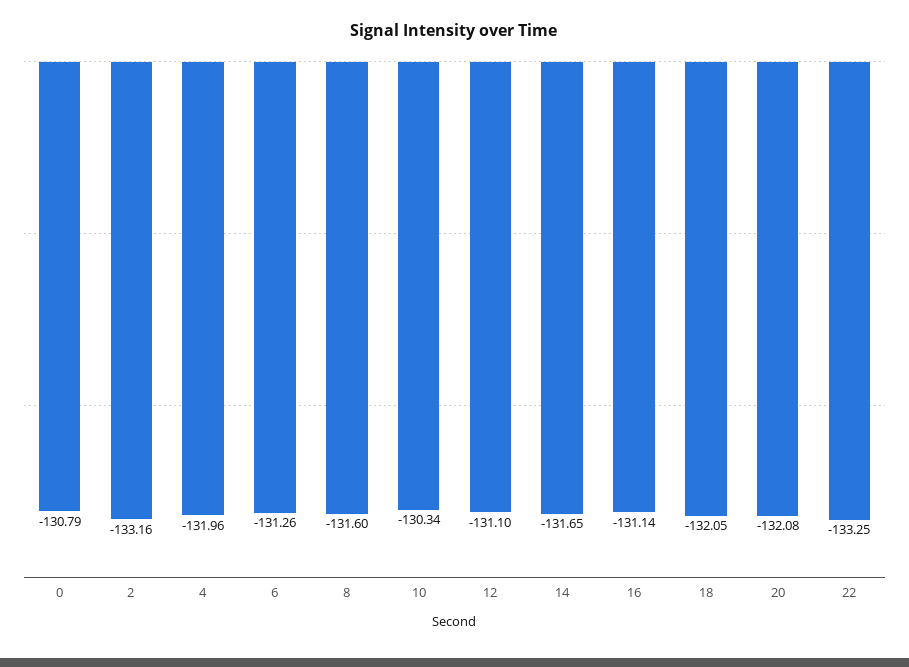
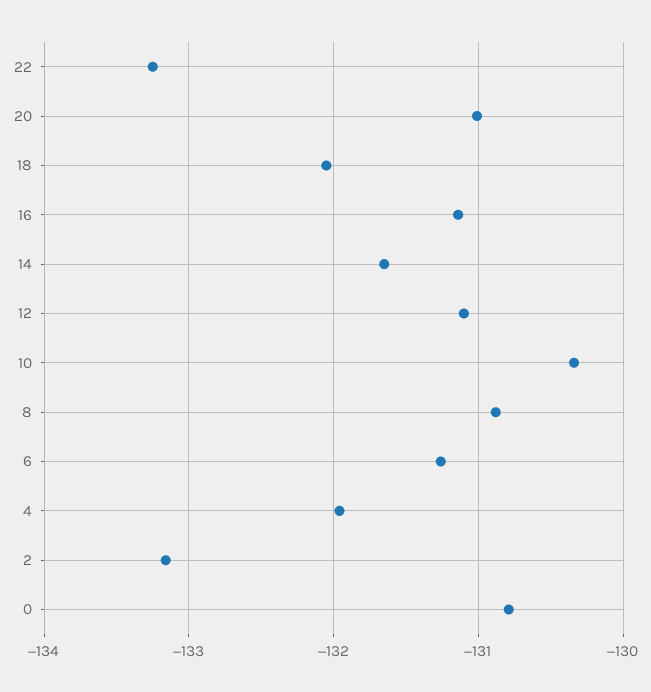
  {
    "0": -130.79,
    "2": -133.16,
    "4": -131.96,
    "6": -131.26,
-   "8": -131.6,
+   "8": -130.9,
    "10": -130.34,
    "12": -131.1,
    "14": -131.65,
    "16": -131.14,
    "18": -132.05,
-   "20": -132.08,
+   "20": -131,
    "22": -133.25
  }

